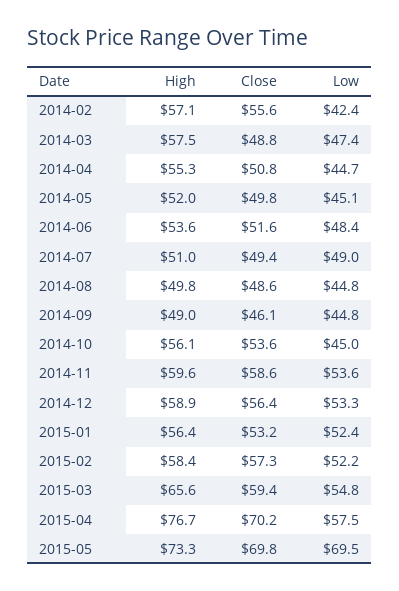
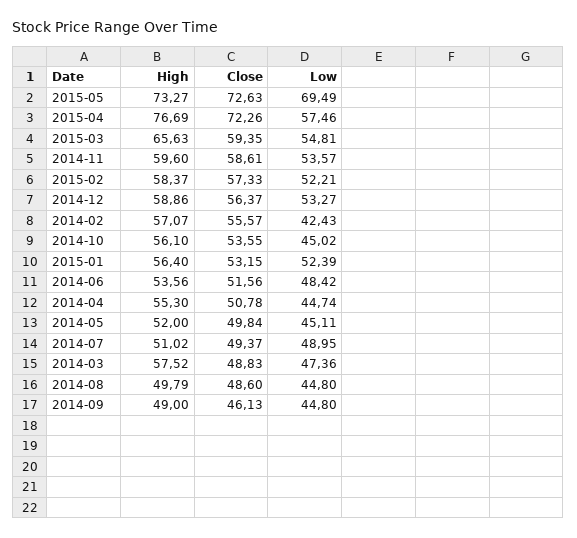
  {
    "High": {
      "2014-02": 57.07,
      "2014-03": 57.52,
      "2014-04": 55.3,
      "2014-05": 52,
      "2014-06": 53.56,
      "2014-07": 51.02,
      "2014-08": 49.79,
      "2014-09": 49,
      "2014-10": 56.1,
      "2014-11": 59.6,
      "2014-12": 58.86,
      "2015-01": 56.4,
      "2015-02": 58.37,
      "2015-03": 65.63,
      "2015-04": 76.69,
      "2015-05": 73.27
    },
    "Close": {
      "2014-02": 55.57,
      "2014-03": 48.83,
      "2014-04": 50.78,
      "2014-05": 49.84,
      "2014-06": 51.56,
      "2014-07": 49.37,
      "2014-08": 48.6,
      "2014-09": 46.13,
      "2014-10": 53.55,
      "2014-11": 58.61,
      "2014-12": 56.37,
      "2015-01": 53.15,
      "2015-02": 57.33,
      "2015-03": 59.35,
-     "2015-04": 70.2,
+     "2015-04": 72.26,
-     "2015-05": 69.8
+     "2015-05": 72.63
    },
    "Low": {
      "2014-02": 42.43,
      "2014-03": 47.36,
      "2014-04": 44.74,
      "2014-05": 45.11,
      "2014-06": 48.42,
      "2014-07": 48.95,
      "2014-08": 44.8,
      "2014-09": 44.8,
      "2014-10": 45.02,
      "2014-11": 53.57,
      "2014-12": 53.27,
      "2015-01": 52.39,
      "2015-02": 52.21,
      "2015-03": 54.81,
      "2015-04": 57.46,
      "2015-05": 69.49
    }
  }

